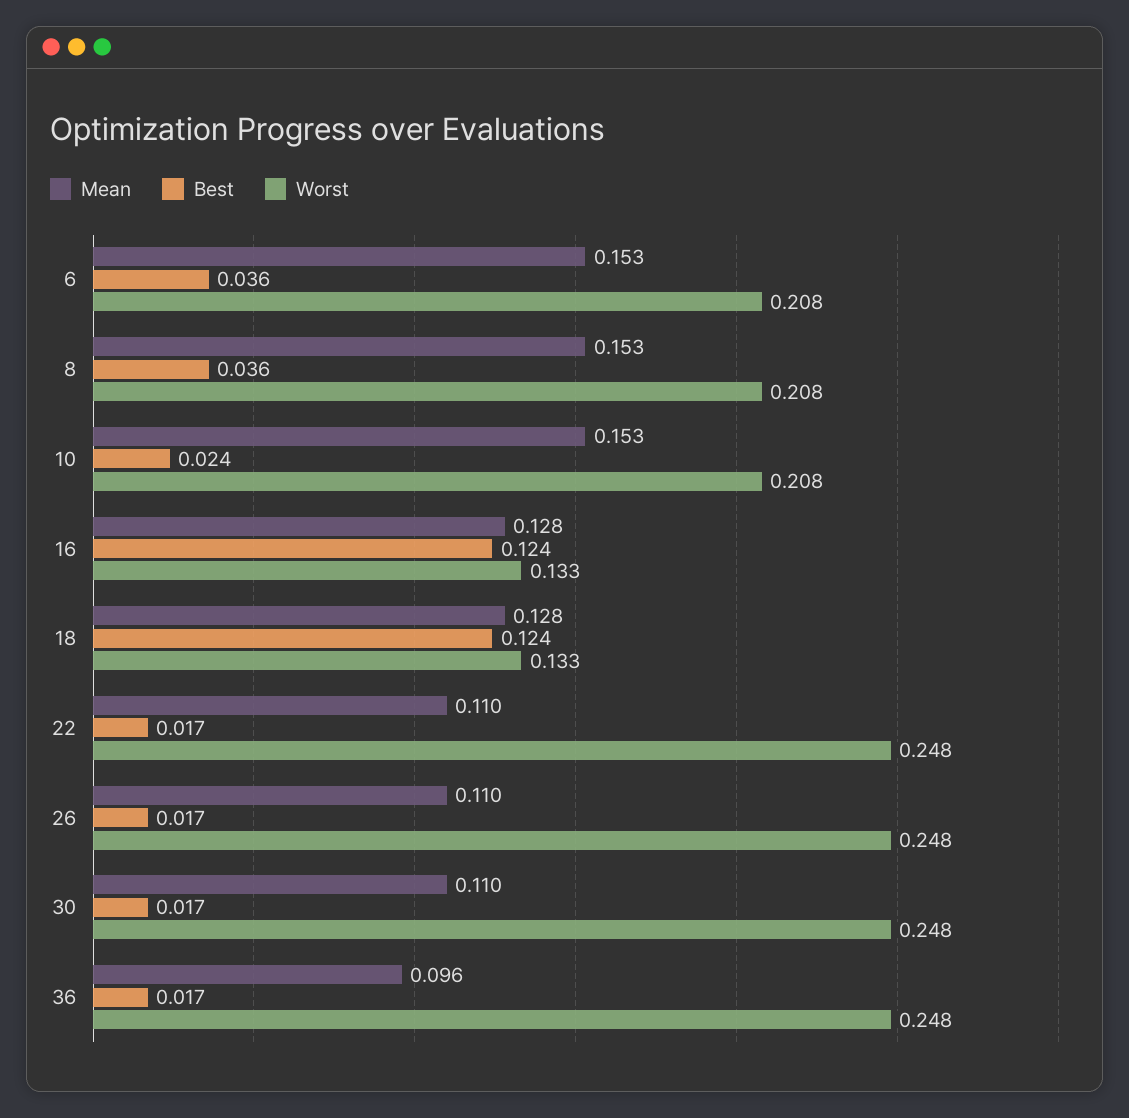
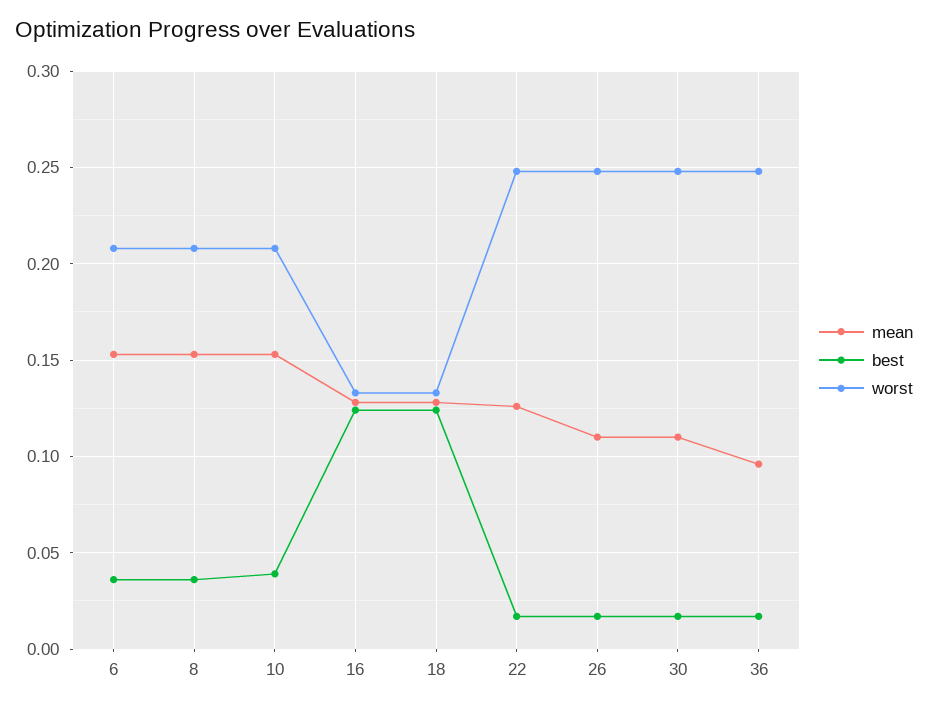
  {
    "Mean": {
      "6": 0.153,
      "8": 0.153,
      "10": 0.153,
      "16": 0.128,
      "18": 0.128,
-     "22": 0.11,
+     "22": 0.125,
      "26": 0.11,
      "30": 0.11,
      "36": 0.096
    },
    "Best": {
      "6": 0.036,
      "8": 0.036,
-     "10": 0.024,
+     "10": 0.04,
      "16": 0.124,
      "18": 0.124,
      "22": 0.017,
      "26": 0.017,
      "30": 0.017,
      "36": 0.017
    },
    "Worst": {
      "6": 0.208,
      "8": 0.208,
      "10": 0.208,
      "16": 0.133,
      "18": 0.133,
      "22": 0.248,
      "26": 0.248,
      "30": 0.248,
      "36": 0.248
    }
  }

